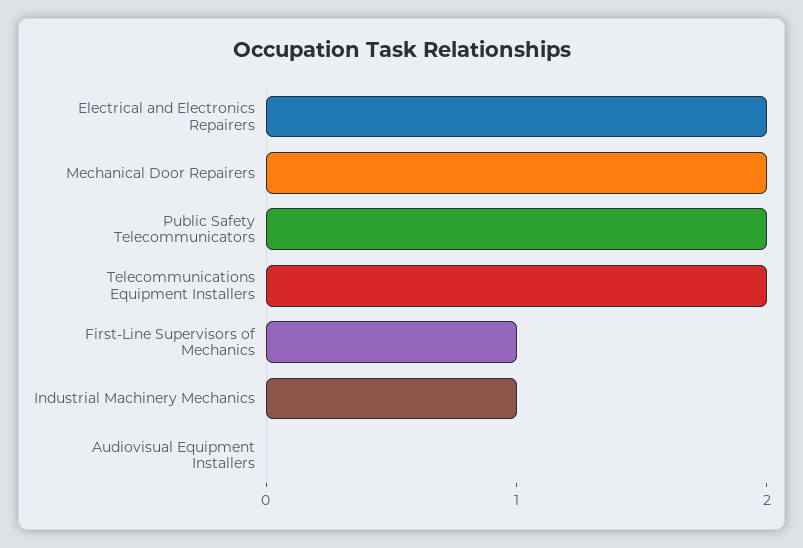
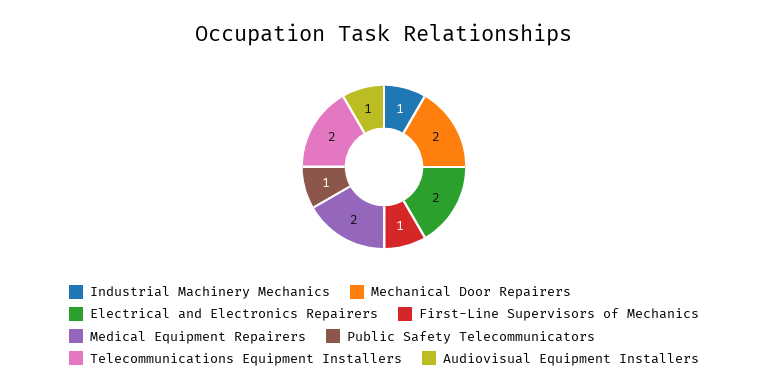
  {
    "Electrical and Electronics Repairers": 2,
    "Mechanical Door Repairers": 2,
-   "Public Safety Telecommunicators": 2,
+   "Public Safety Telecommunicators": 1,
    "Telecommunications Equipment Installers": 2,
    "First-Line Supervisors of Mechanics": 1,
    "Industrial Machinery Mechanics": 1,
-   "Audiovisual Equipment Installers": 0
+   "Audiovisual Equipment Installers": 1,
+   "Medical Equipment Repairers": 2
  }

